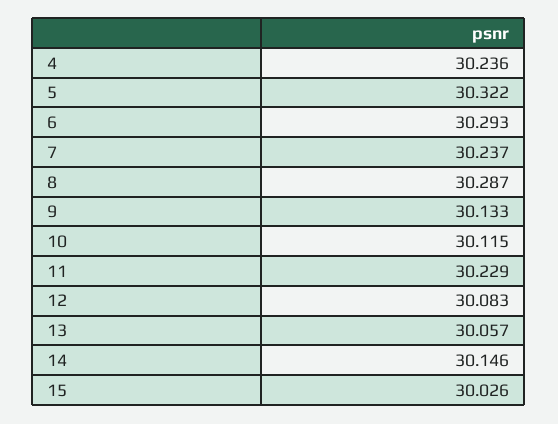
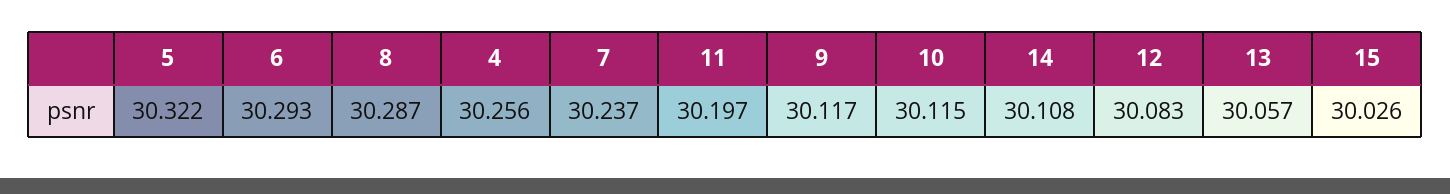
  {
-   "4": 30.236,
+   "4": 30.256,
    "5": 30.322,
    "6": 30.293,
    "7": 30.237,
    "8": 30.287,
-   "9": 30.133,
+   "9": 30.117,
    "10": 30.115,
-   "11": 30.229,
+   "11": 30.197,
    "12": 30.083,
    "13": 30.057,
-   "14": 30.146,
+   "14": 30.108,
    "15": 30.026
  }

